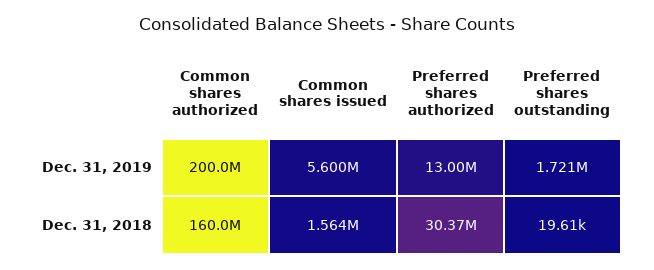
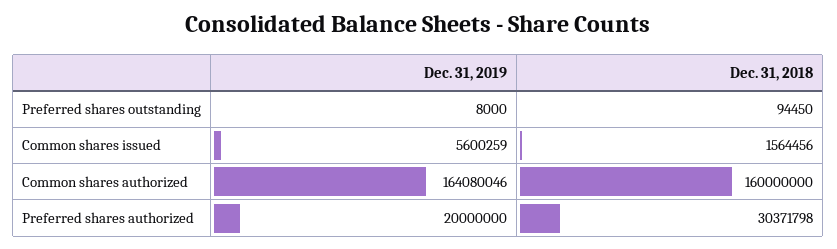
  {
    "Common shares authorized": {
-     "Dec. 31, 2019": 200000000,
+     "Dec. 31, 2019": 164080046,
      "Dec. 31, 2018": 160000000
    },
    "Common shares issued": {
      "Dec. 31, 2019": 5600259,
      "Dec. 31, 2018": 1564456
    },
    "Preferred shares authorized": {
-     "Dec. 31, 2019": 13000000,
+     "Dec. 31, 2019": 20000000,
      "Dec. 31, 2018": 30371798
    },
    "Preferred shares outstanding": {
-     "Dec. 31, 2019": 1721000,
+     "Dec. 31, 2019": 8000,
-     "Dec. 31, 2018": 19610
+     "Dec. 31, 2018": 94450
    }
  }

